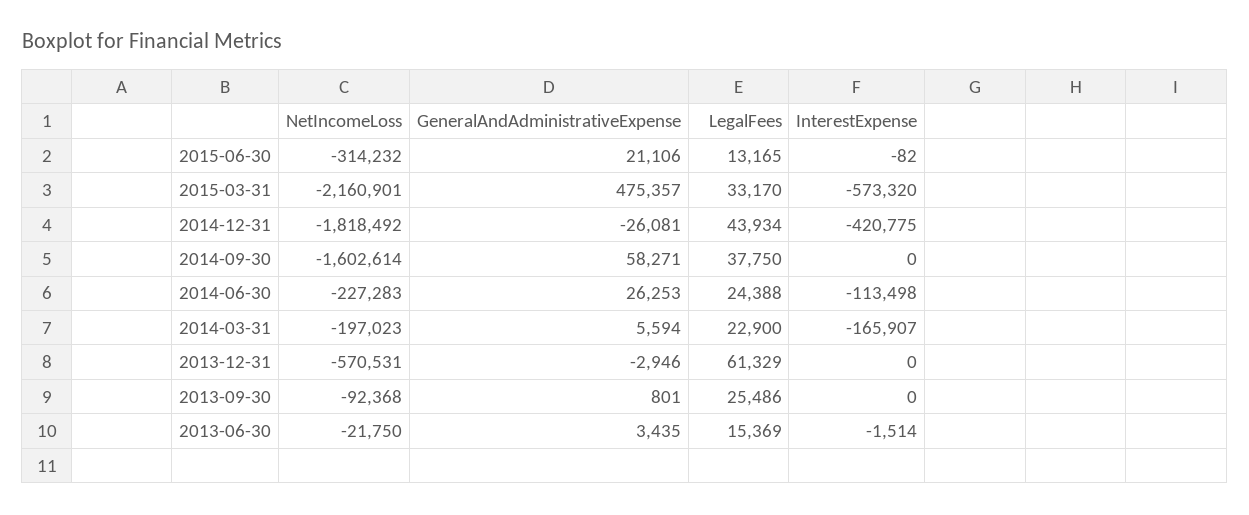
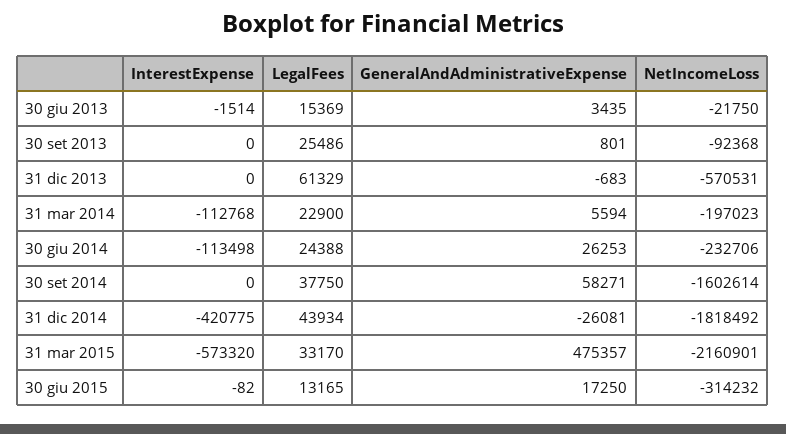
  {
    "NetIncomeLoss": {
      "2015-06-30": -314232,
      "2015-03-31": -2160901,
      "2014-12-31": -1818492,
      "2014-09-30": -1602614,
-     "2014-06-30": -227283,
+     "2014-06-30": -232706,
      "2014-03-31": -197023,
      "2013-12-31": -570531,
      "2013-09-30": -92368,
      "2013-06-30": -21750
    },
    "GeneralAndAdministrativeExpense": {
-     "2015-06-30": 21106,
+     "2015-06-30": 17250,
      "2015-03-31": 475357,
      "2014-12-31": -26081,
      "2014-09-30": 58271,
      "2014-06-30": 26253,
      "2014-03-31": 5594,
-     "2013-12-31": -2946,
+     "2013-12-31": -683,
      "2013-09-30": 801,
      "2013-06-30": 3435
    },
    "LegalFees": {
      "2015-06-30": 13165,
      "2015-03-31": 33170,
      "2014-12-31": 43934,
      "2014-09-30": 37750,
      "2014-06-30": 24388,
      "2014-03-31": 22900,
      "2013-12-31": 61329,
      "2013-09-30": 25486,
      "2013-06-30": 15369
    },
    "InterestExpense": {
      "2015-06-30": -82,
      "2015-03-31": -573320,
      "2014-12-31": -420775,
      "2014-09-30": 0,
      "2014-06-30": -113498,
-     "2014-03-31": -165907,
+     "2014-03-31": -112768,
      "2013-12-31": 0,
      "2013-09-30": 0,
      "2013-06-30": -1514
    }
  }

